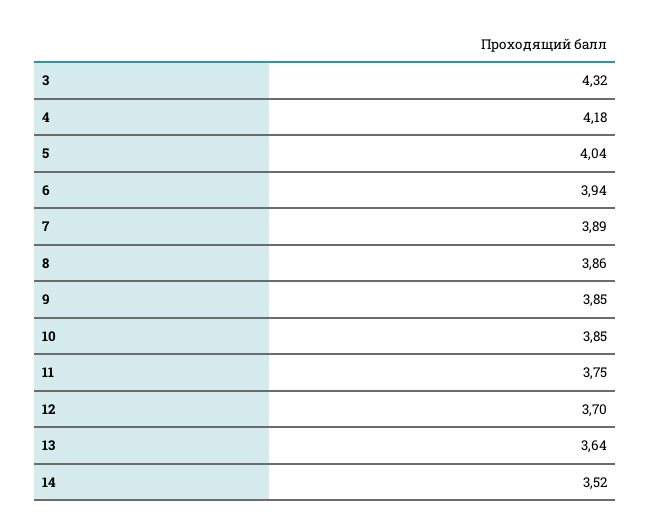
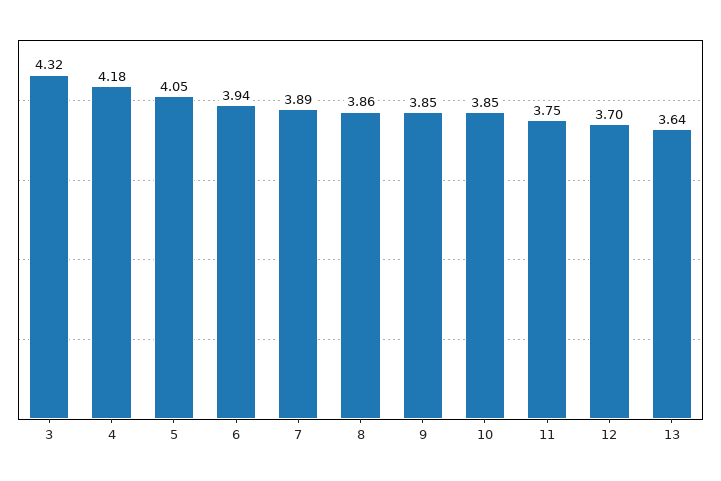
  {
    "3": 4.32,
    "4": 4.18,
-   "5": 4.04,
+   "5": 4.05,
    "6": 3.94,
    "7": 3.89,
    "8": 3.86,
    "9": 3.85,
    "10": 3.85,
    "11": 3.75,
    "12": 3.7,
-   "13": 3.64,
+   "13": 3.64
-   "14": 3.52
  }

